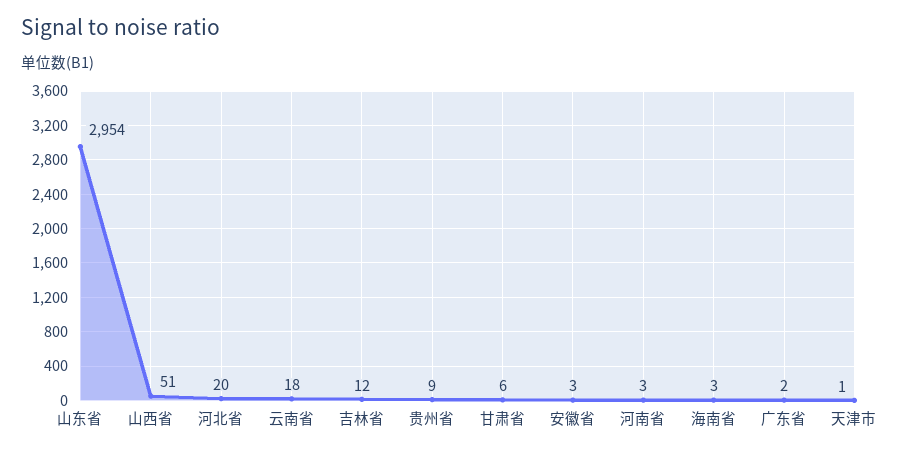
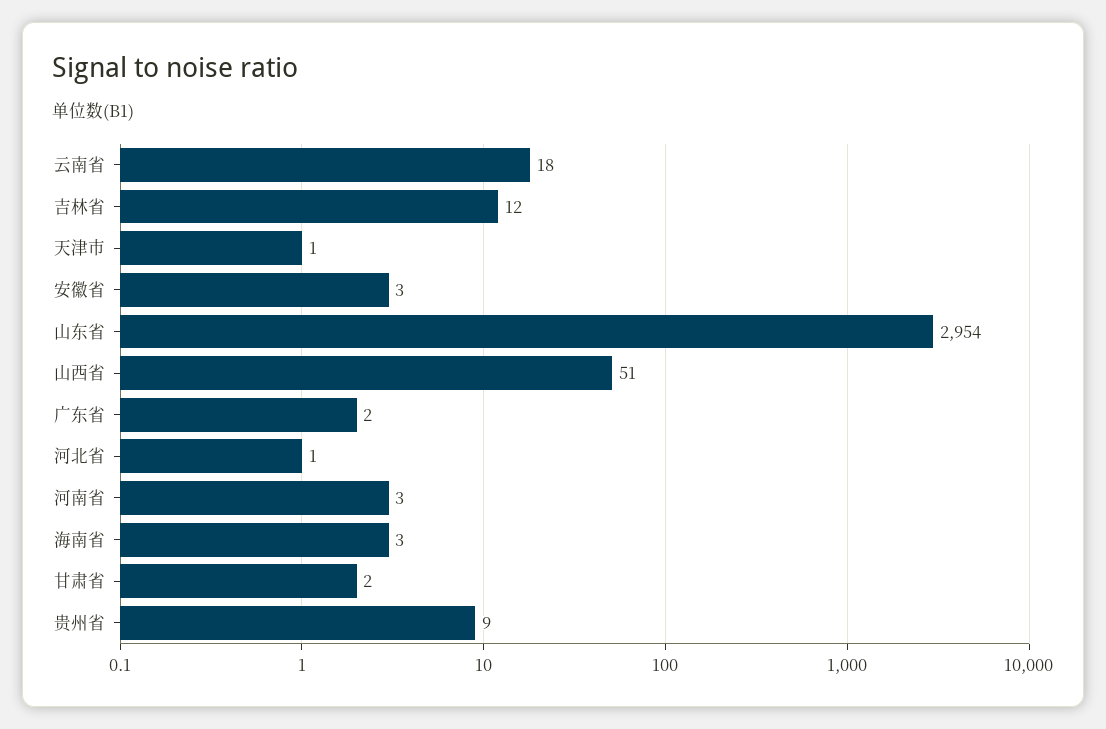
  {
    "山东省": 2954,
    "山西省": 51,
-   "河北省": 20,
+   "河北省": 1,
    "云南省": 18,
    "吉林省": 12,
    "贵州省": 9,
-   "甘肃省": 6,
+   "甘肃省": 2,
    "安徽省": 3,
    "河南省": 3,
    "海南省": 3,
    "广东省": 2,
    "天津市": 1
  }

